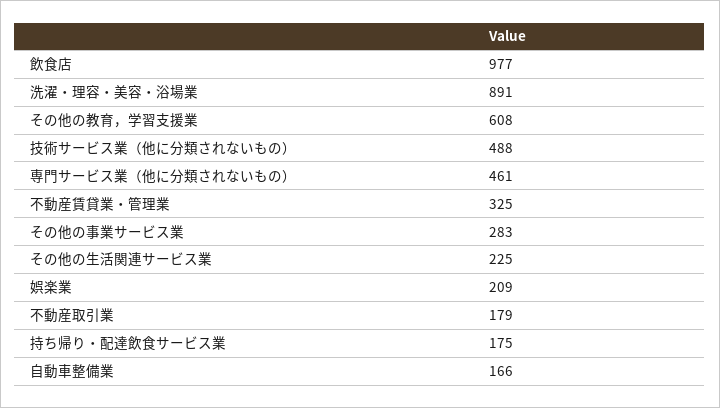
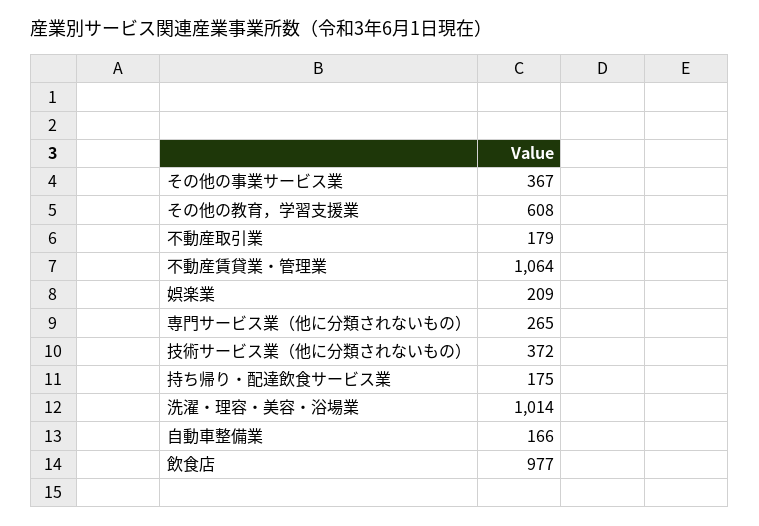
  {
    "飲食店": 977,
-   "洗濯・理容・美容・浴場業": 891,
+   "洗濯・理容・美容・浴場業": 1014,
    "その他の教育，学習支援業": 608,
-   "技術サービス業（他に分類されないもの）": 488,
+   "技術サービス業（他に分類されないもの）": 372,
-   "専門サービス業（他に分類されないもの）": 461,
+   "専門サービス業（他に分類されないもの）": 265,
-   "不動産賃貸業・管理業": 325,
+   "不動産賃貸業・管理業": 1064,
-   "その他の事業サービス業": 283,
+   "その他の事業サービス業": 367,
-   "その他の生活関連サービス業": 225,
    "娯楽業": 209,
    "不動産取引業": 179,
    "持ち帰り・配達飲食サービス業": 175,
    "自動車整備業": 166
  }

